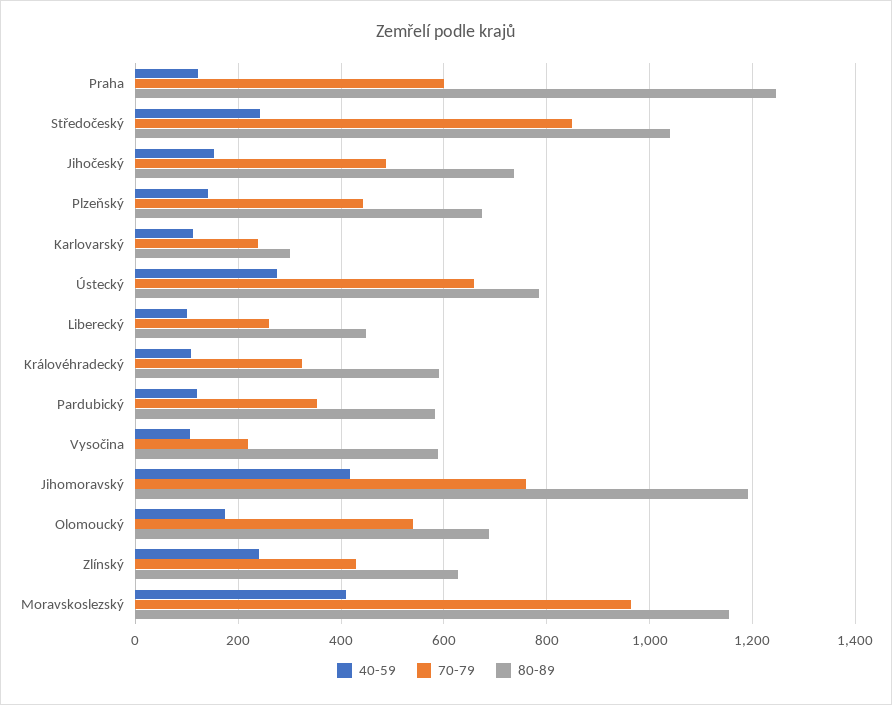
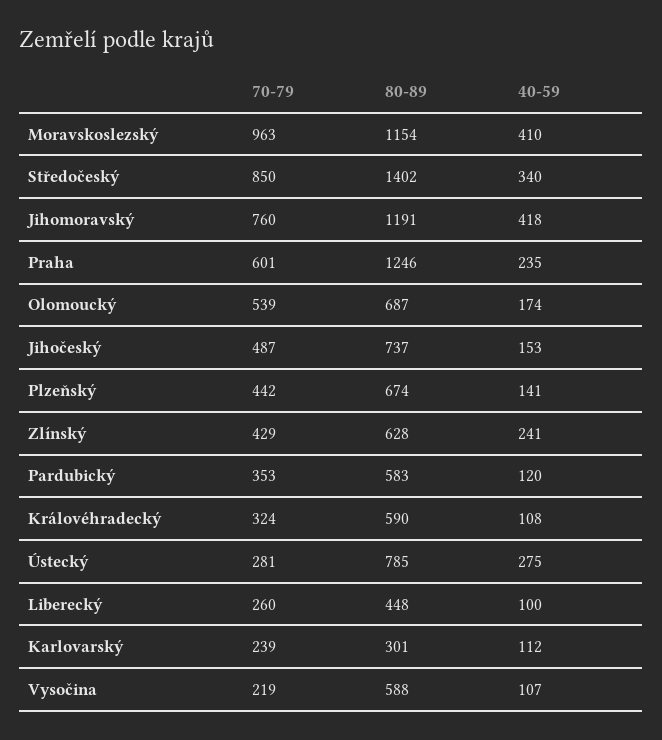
  {
    "40-59": {
-     "Praha": 120,
+     "Praha": 235,
-     "Středočeský": 240,
+     "Středočeský": 340,
      "Jihočeský": 153,
      "Plzeňský": 141,
      "Karlovarský": 112,
      "Ústecký": 275,
      "Liberecký": 100,
      "Královéhradecký": 108,
      "Pardubický": 120,
      "Vysočina": 107,
      "Jihomoravský": 418,
      "Olomoucký": 174,
      "Zlínský": 241,
      "Moravskoslezský": 410
    },
    "70-79": {
      "Praha": 601,
      "Středočeský": 850,
      "Jihočeský": 487,
      "Plzeňský": 442,
      "Karlovarský": 239,
-     "Ústecký": 660,
+     "Ústecký": 281,
      "Liberecký": 260,
      "Královéhradecký": 324,
      "Pardubický": 353,
      "Vysočina": 219,
      "Jihomoravský": 760,
      "Olomoucký": 539,
      "Zlínský": 429,
      "Moravskoslezský": 963
    },
    "80-89": {
      "Praha": 1246,
-     "Středočeský": 1040,
+     "Středočeský": 1402,
      "Jihočeský": 737,
      "Plzeňský": 674,
      "Karlovarský": 301,
      "Ústecký": 785,
      "Liberecký": 448,
      "Královéhradecký": 590,
      "Pardubický": 583,
      "Vysočina": 588,
      "Jihomoravský": 1191,
      "Olomoucký": 687,
      "Zlínský": 628,
      "Moravskoslezský": 1154
    }
  }

